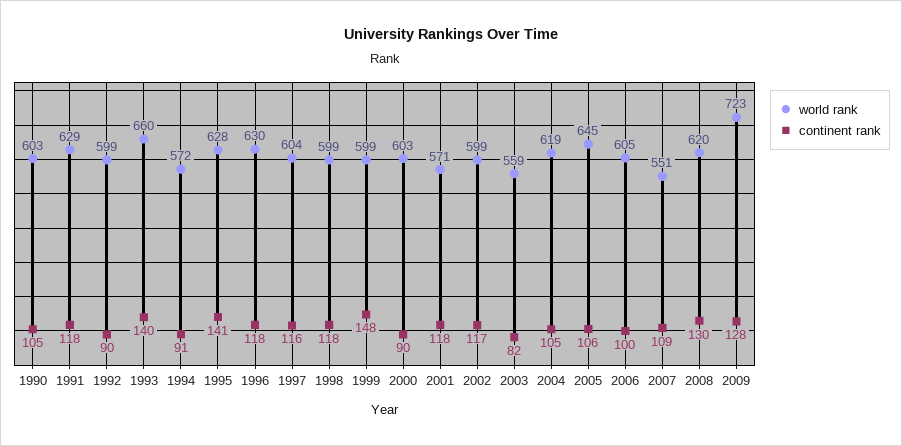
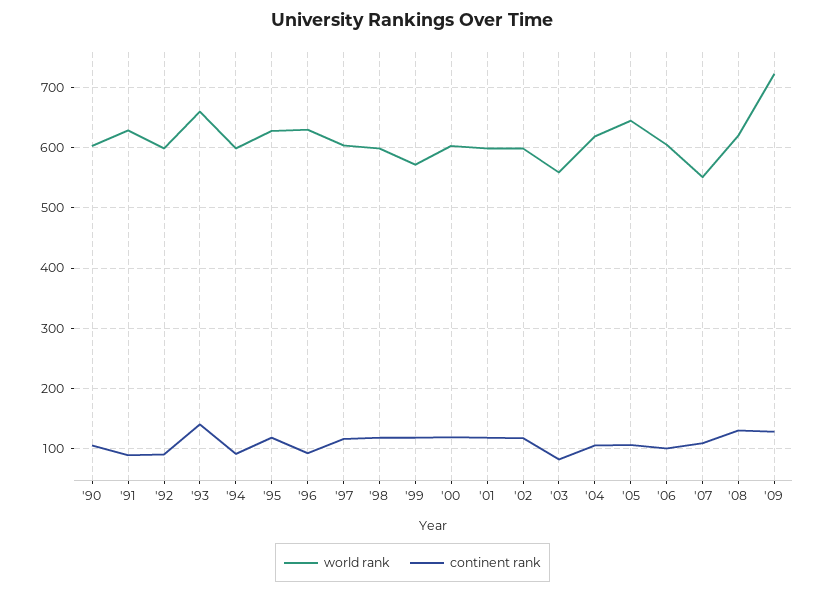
  {
    "world rank": {
      "1990": 603,
      "1991": 629,
      "1992": 599,
      "1993": 660,
-     "1994": 572,
+     "1994": 600,
      "1995": 628,
      "1996": 630,
      "1997": 604,
      "1998": 599,
-     "1999": 599,
+     "1999": 570,
      "2000": 603,
-     "2001": 571,
+     "2001": 600,
      "2002": 599,
      "2003": 559,
      "2004": 619,
      "2005": 645,
      "2006": 605,
      "2007": 551,
      "2008": 620,
      "2009": 723
    },
    "continent rank": {
      "1990": 105,
-     "1991": 118,
+     "1991": 90,
      "1992": 90,
      "1993": 140,
      "1994": 91,
-     "1995": 141,
+     "1995": 120,
-     "1996": 118,
+     "1996": 90,
      "1997": 116,
      "1998": 118,
-     "1999": 148,
+     "1999": 120,
-     "2000": 90,
+     "2000": 120,
      "2001": 118,
      "2002": 117,
      "2003": 82,
      "2004": 105,
      "2005": 106,
      "2006": 100,
      "2007": 109,
      "2008": 130,
      "2009": 128
    }
  }

